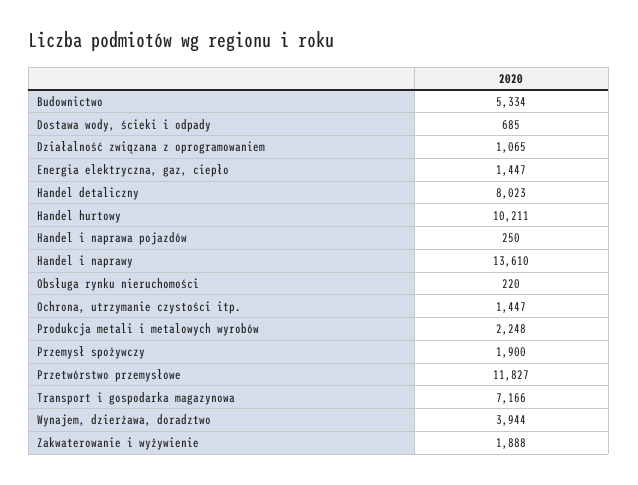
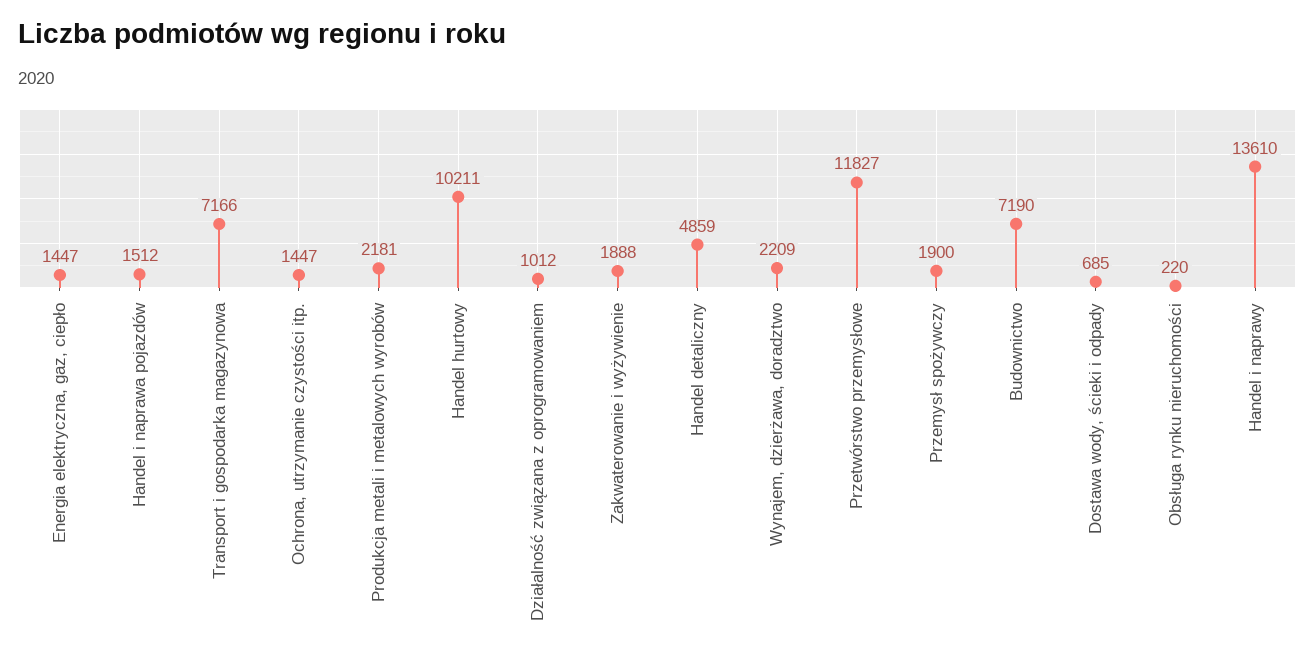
  {
-   "Budownictwo": 5334,
+   "Budownictwo": 7190,
    "Dostawa wody, ścieki i odpady": 685,
-   "Działalność związana z oprogramowaniem": 1065,
+   "Działalność związana z oprogramowaniem": 1012,
    "Energia elektryczna, gaz, ciepło": 1447,
-   "Handel detaliczny": 8023,
+   "Handel detaliczny": 4859,
    "Handel hurtowy": 10211,
-   "Handel i naprawa pojazdów": 250,
+   "Handel i naprawa pojazdów": 1512,
    "Handel i naprawy": 13610,
    "Obsługa rynku nieruchomości": 220,
    "Ochrona, utrzymanie czystości itp.": 1447,
-   "Produkcja metali i metalowych wyrobów": 2248,
+   "Produkcja metali i metalowych wyrobów": 2181,
    "Przemysł spożywczy": 1900,
    "Przetwórstwo przemysłowe": 11827,
    "Transport i gospodarka magazynowa": 7166,
-   "Wynajem, dzierżawa, doradztwo": 3944,
+   "Wynajem, dzierżawa, doradztwo": 2209,
    "Zakwaterowanie i wyżywienie": 1888
  }

